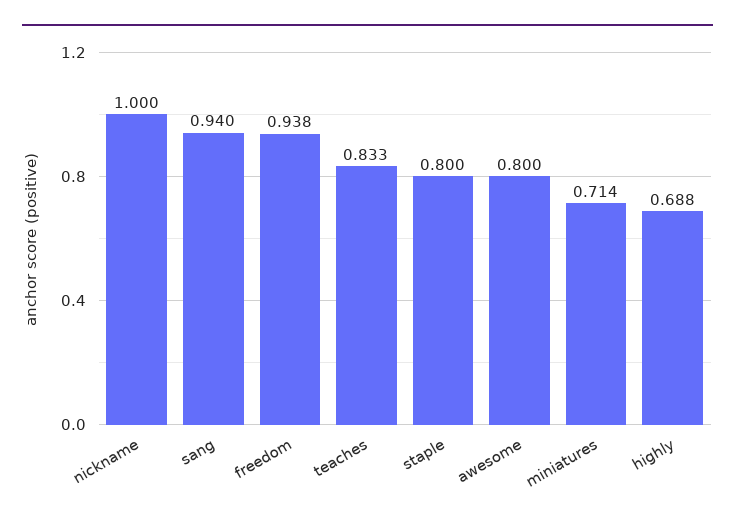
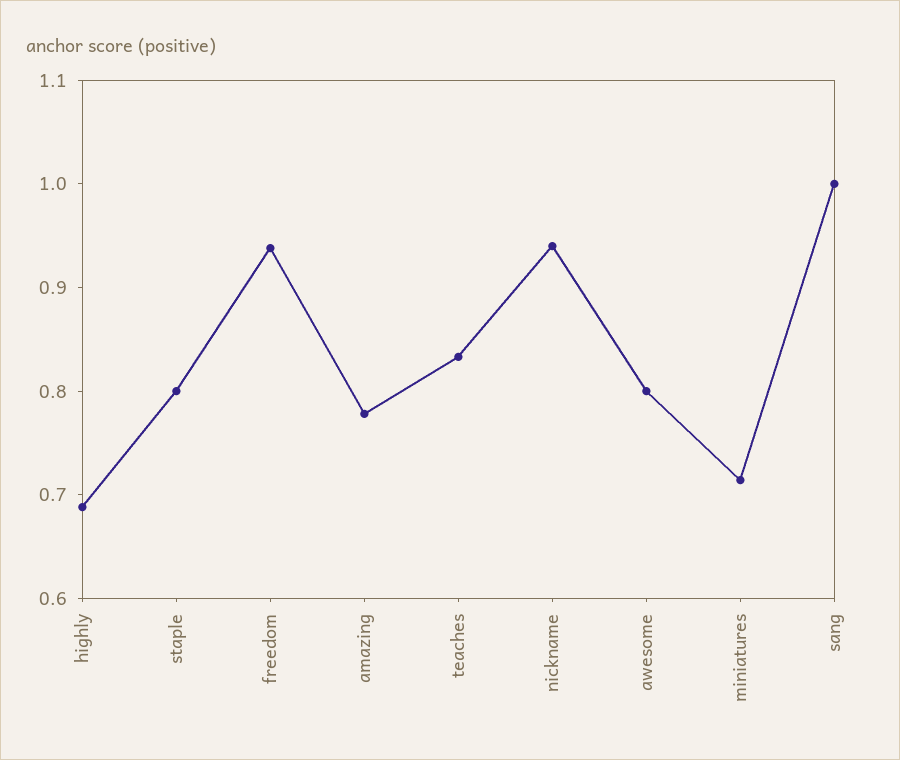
  {
-   "nickname": 1,
+   "nickname": 0.94,
-   "sang": 0.94,
+   "sang": 1,
    "freedom": 0.938,
    "teaches": 0.833,
    "staple": 0.8,
    "awesome": 0.8,
    "miniatures": 0.714,
-   "highly": 0.688
+   "highly": 0.688,
+   "amazing": 0.78
  }

